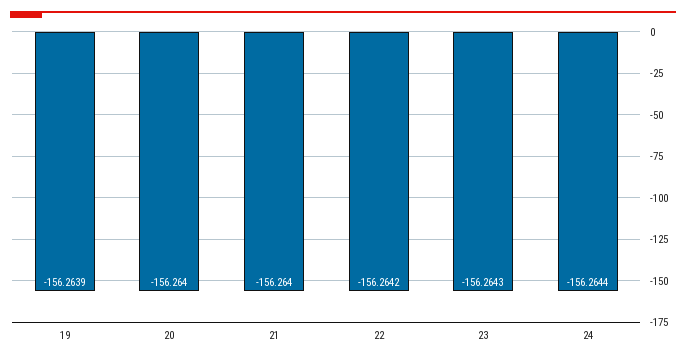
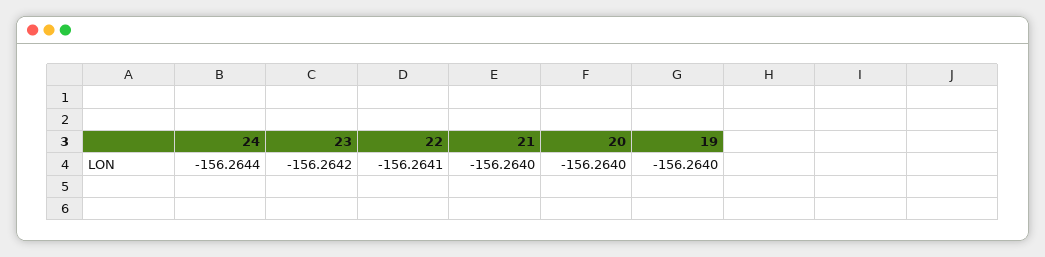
  {
-   "19": -156.2639,
+   "19": -156.264,
    "20": -156.264,
    "21": -156.264,
-   "22": -156.2642,
+   "22": -156.2641,
-   "23": -156.2643,
+   "23": -156.2642,
    "24": -156.2644
  }

